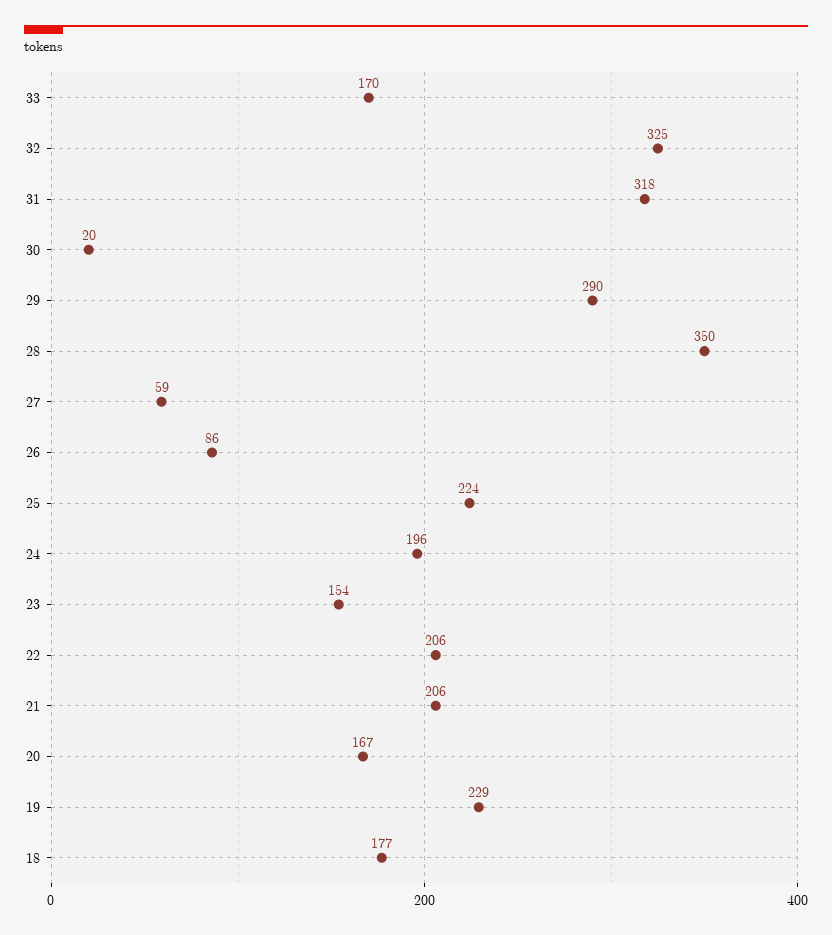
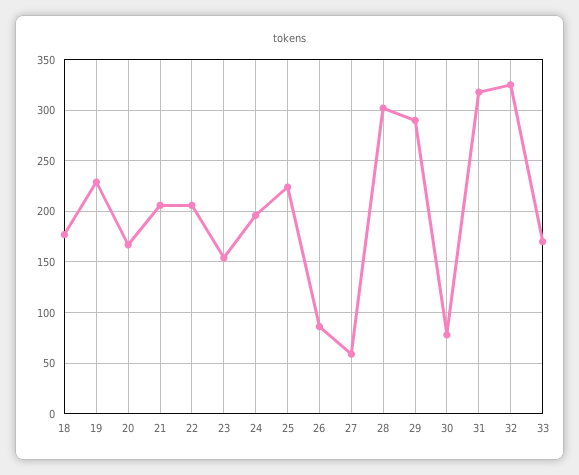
  {
    "33": 170,
    "32": 325,
    "31": 318,
-   "30": 20,
+   "30": 80,
    "29": 290,
-   "28": 350,
+   "28": 300,
    "27": 59,
    "26": 86,
    "25": 224,
    "24": 196,
    "23": 154,
    "22": 206,
    "21": 206,
    "20": 167,
    "19": 229,
    "18": 177
  }

